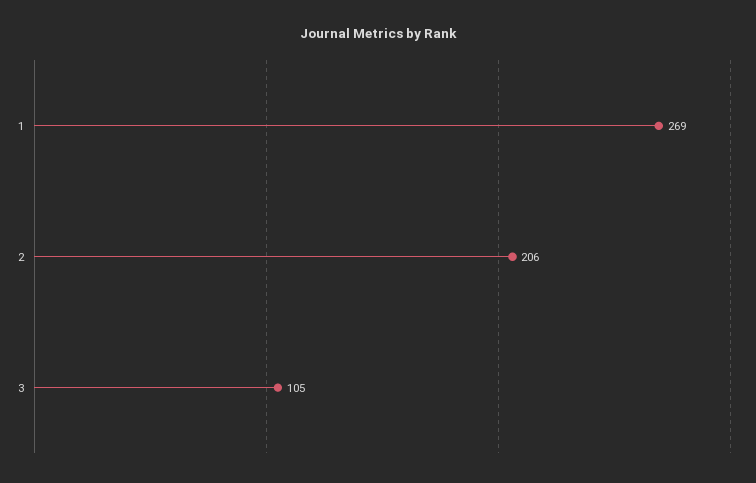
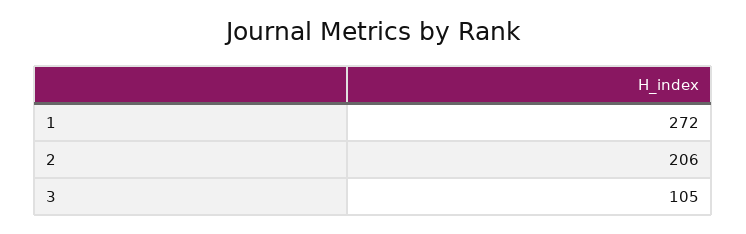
  {
-   "1": 269,
+   "1": 272,
    "2": 206,
    "3": 105
  }

